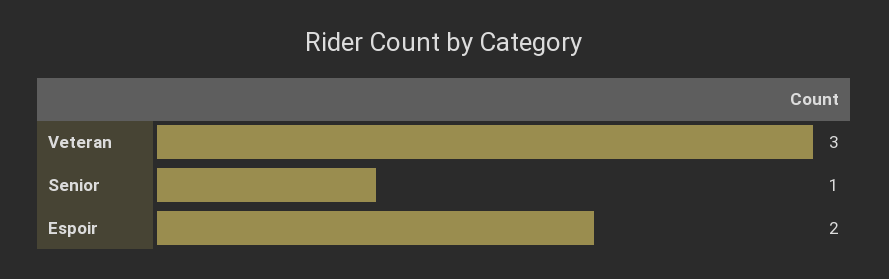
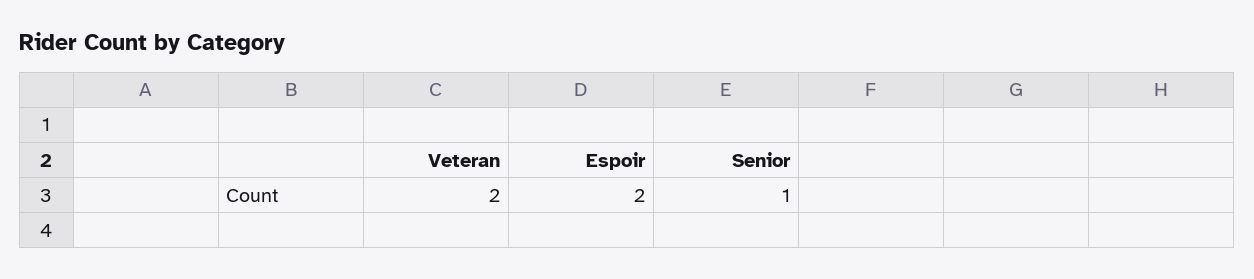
  {
-   "Veteran": 3,
+   "Veteran": 2,
    "Senior": 1,
    "Espoir": 2
  }

